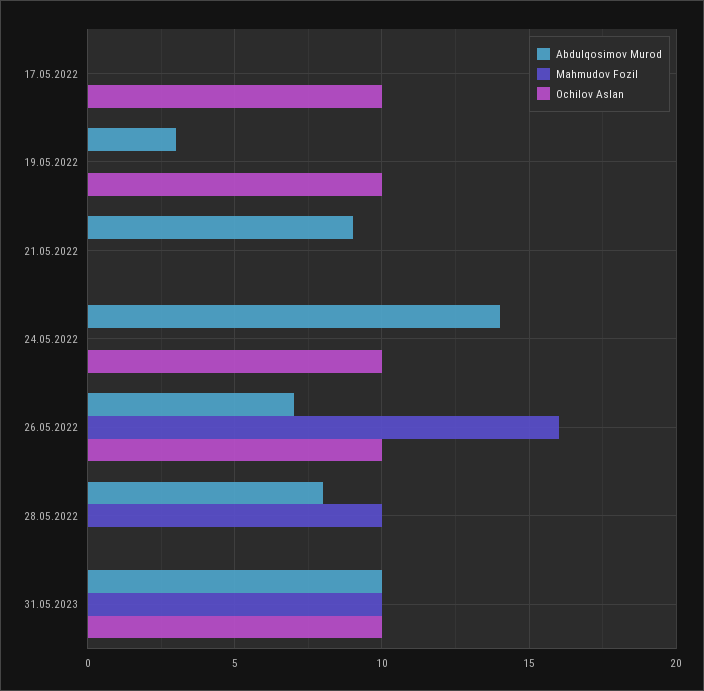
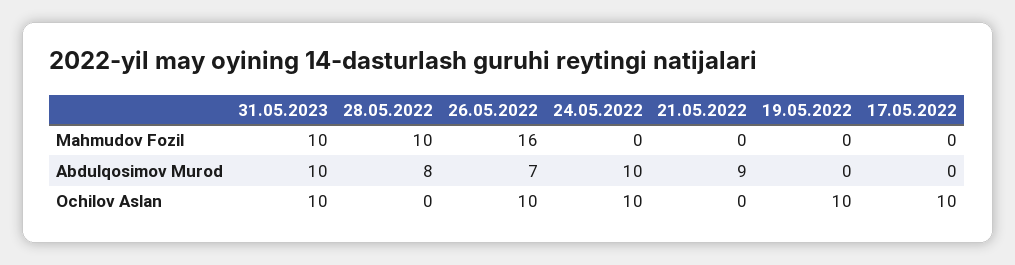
  {
    "Abdulqosimov Murod": {
      "17.05.2022": 0,
-     "19.05.2022": 3,
+     "19.05.2022": 0,
      "21.05.2022": 9,
-     "24.05.2022": 14,
+     "24.05.2022": 10,
      "26.05.2022": 7,
      "28.05.2022": 8,
      "31.05.2023": 10
    },
    "Mahmudov Fozil": {
      "17.05.2022": 0,
      "19.05.2022": 0,
      "21.05.2022": 0,
      "24.05.2022": 0,
      "26.05.2022": 16,
      "28.05.2022": 10,
      "31.05.2023": 10
    },
    "Ochilov Aslan": {
      "17.05.2022": 10,
      "19.05.2022": 10,
      "21.05.2022": 0,
      "24.05.2022": 10,
      "26.05.2022": 10,
      "28.05.2022": 0,
      "31.05.2023": 10
    }
  }

